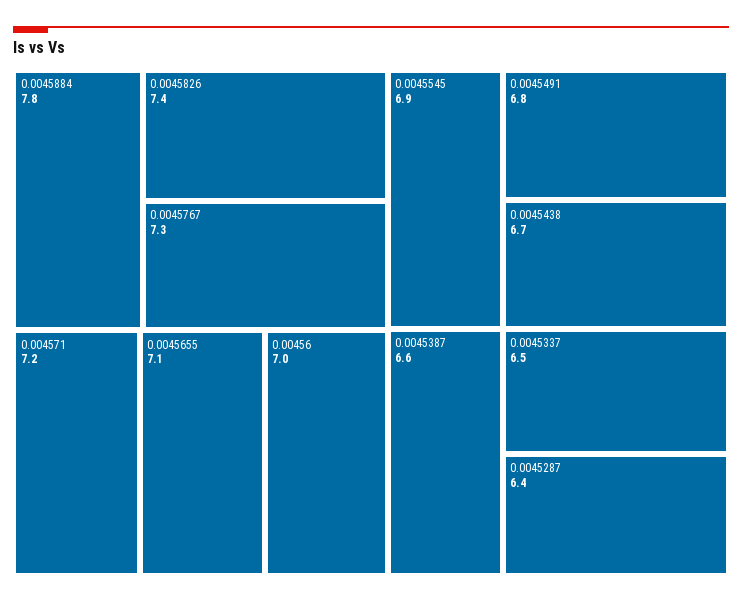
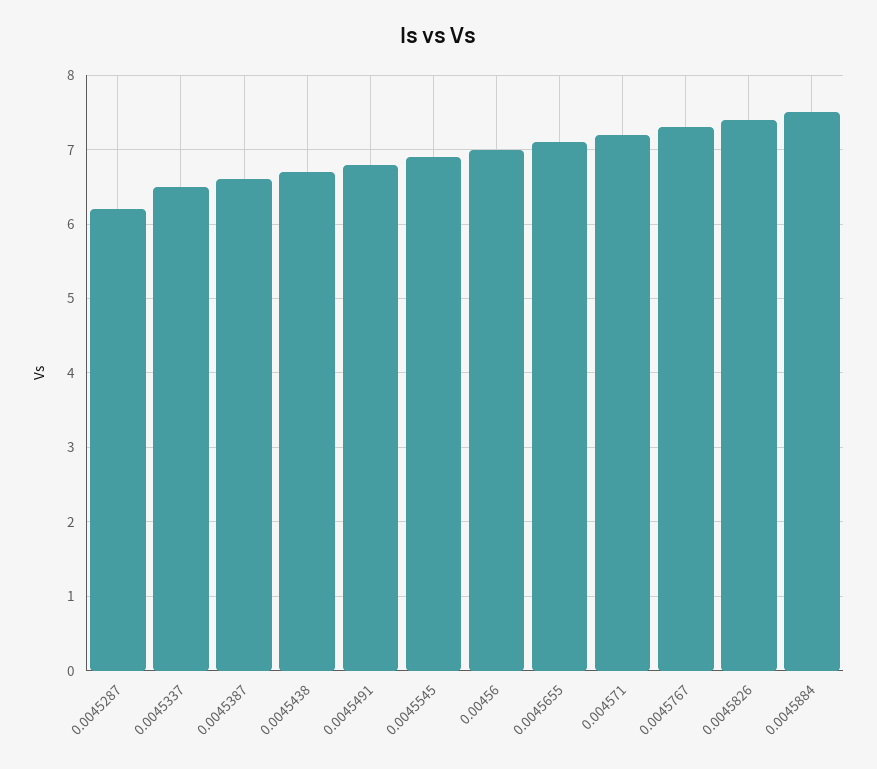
  {
-   "0.0045884": 7.8,
+   "0.0045884": 7.5,
    "0.0045826": 7.4,
    "0.0045767": 7.3,
    "0.004571": 7.2,
    "0.0045655": 7.1,
    "0.00456": 7,
    "0.0045545": 6.9,
    "0.0045491": 6.8,
    "0.0045438": 6.7,
    "0.0045387": 6.6,
    "0.0045337": 6.5,
-   "0.0045287": 6.4
+   "0.0045287": 6.2
  }

